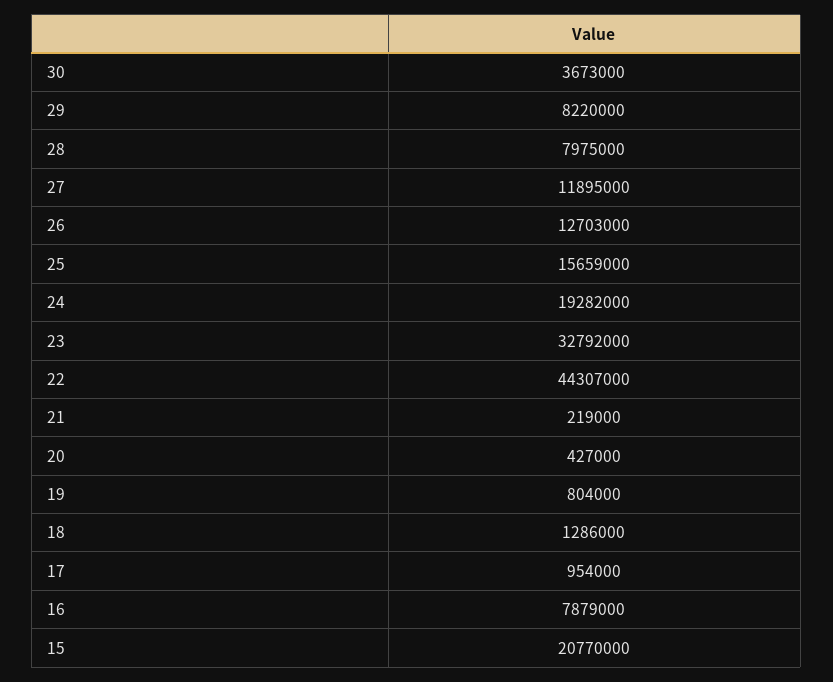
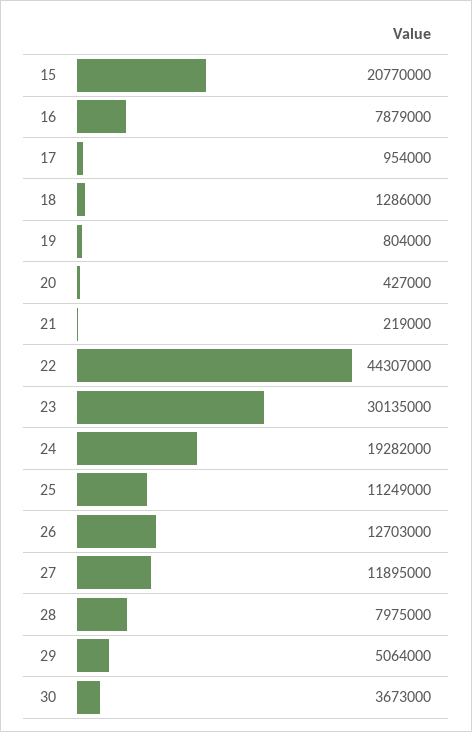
  {
    "30": 3673000,
-   "29": 8220000,
+   "29": 5064000,
    "28": 7975000,
    "27": 11895000,
    "26": 12703000,
-   "25": 15659000,
+   "25": 11249000,
    "24": 19282000,
-   "23": 32792000,
+   "23": 30135000,
    "22": 44307000,
    "21": 219000,
    "20": 427000,
    "19": 804000,
    "18": 1286000,
    "17": 954000,
    "16": 7879000,
    "15": 20770000
  }

